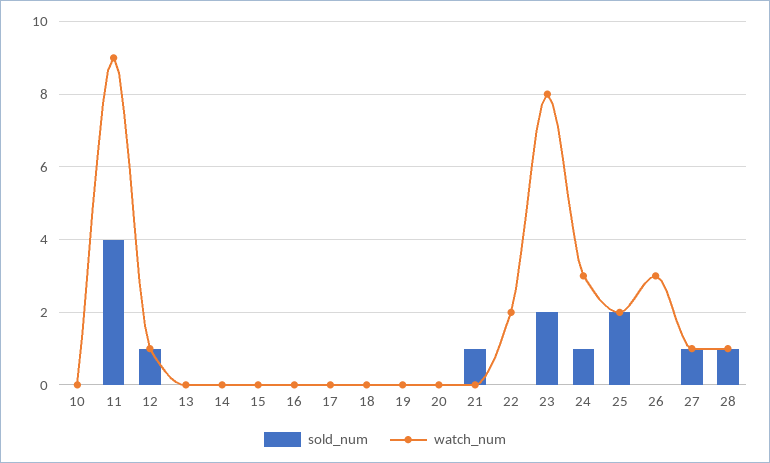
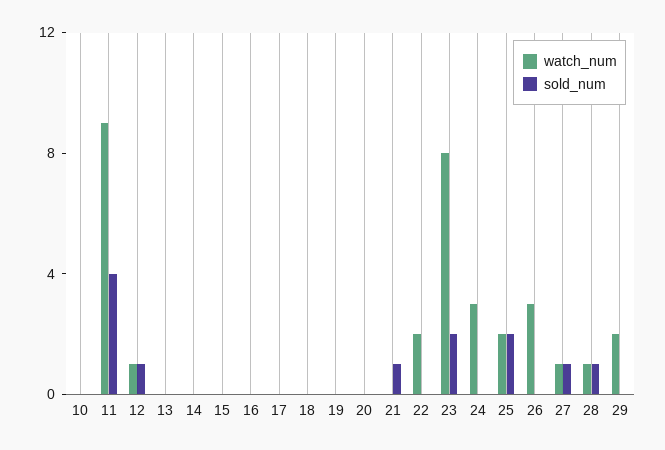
  {
    "sold_num": {
      "10": 0,
      "11": 4,
      "12": 1,
      "13": 0,
      "14": 0,
      "15": 0,
      "16": 0,
      "17": 0,
      "18": 0,
      "19": 0,
      "20": 0,
      "21": 1,
      "22": 0,
      "23": 2,
-     "24": 1,
+     "24": 0,
      "25": 2,
      "26": 0,
      "27": 1,
-     "28": 1
+     "28": 1,
+     "29": 0
    },
    "watch_num": {
      "10": 0,
      "11": 9,
      "12": 1,
      "13": 0,
      "14": 0,
      "15": 0,
      "16": 0,
      "17": 0,
      "18": 0,
      "19": 0,
      "20": 0,
      "21": 0,
      "22": 2,
      "23": 8,
      "24": 3,
      "25": 2,
      "26": 3,
      "27": 1,
-     "28": 1
+     "28": 1,
+     "29": 2
    }
  }

